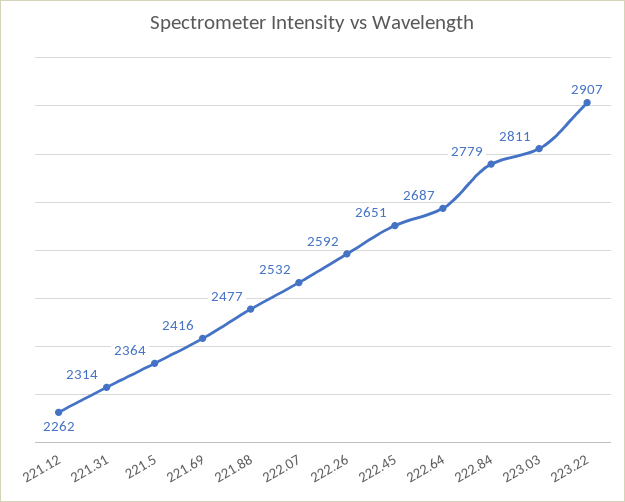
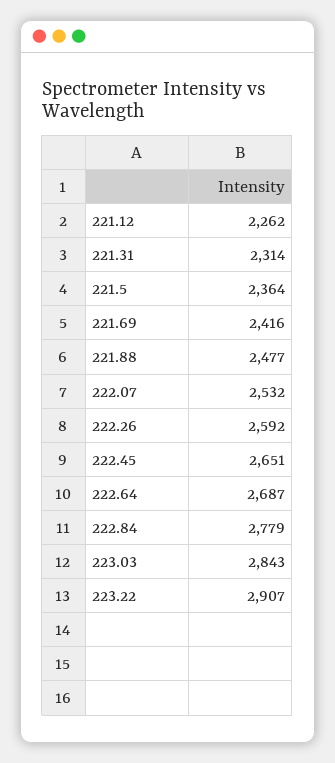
  {
    "221.12": 2262,
    "221.31": 2314,
    "221.5": 2364,
    "221.69": 2416,
    "221.88": 2477,
    "222.07": 2532,
    "222.26": 2592,
    "222.45": 2651,
    "222.64": 2687,
    "222.84": 2779,
-   "223.03": 2811,
+   "223.03": 2843,
    "223.22": 2907
  }

